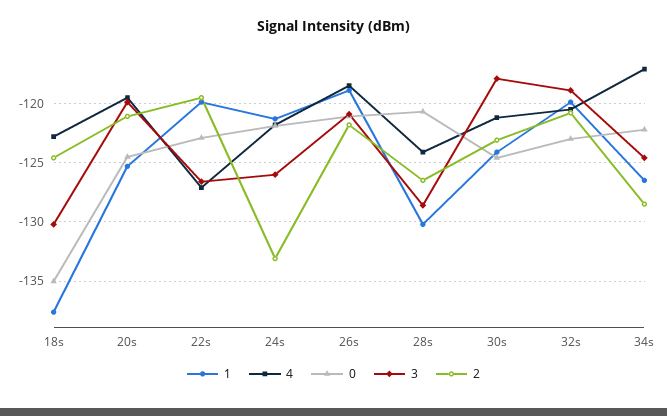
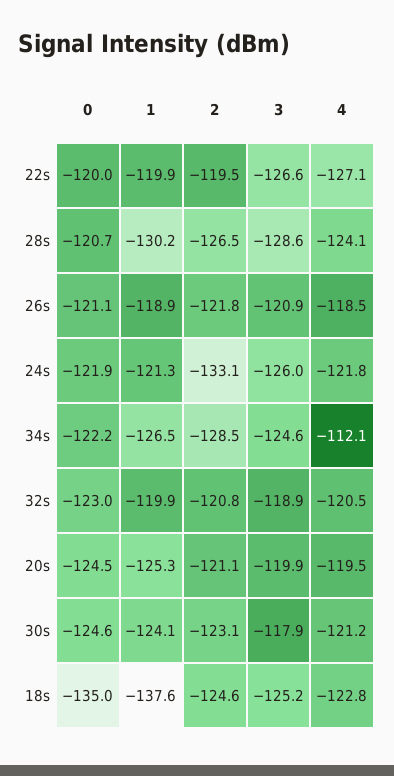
  {
    "1": {
      "18s": -137.6,
      "20s": -125.3,
      "22s": -119.9,
      "24s": -121.3,
      "26s": -118.9,
      "28s": -130.2,
      "30s": -124.1,
      "32s": -119.9,
      "34s": -126.5
    },
    "4": {
      "18s": -122.8,
      "20s": -119.5,
      "22s": -127.1,
      "24s": -121.8,
      "26s": -118.5,
      "28s": -124.1,
      "30s": -121.2,
      "32s": -120.5,
-     "34s": -117
+     "34s": -112.1
    },
    "0": {
      "18s": -135,
      "20s": -124.5,
-     "22s": -123,
+     "22s": -120,
      "24s": -121.9,
      "26s": -121.1,
      "28s": -120.7,
      "30s": -124.6,
      "32s": -123,
      "34s": -122.2
    },
    "3": {
-     "18s": -130,
+     "18s": -125.2,
      "20s": -119.9,
      "22s": -126.6,
      "24s": -126,
      "26s": -120.9,
      "28s": -128.6,
      "30s": -117.9,
      "32s": -118.9,
      "34s": -124.6
    },
    "2": {
      "18s": -124.6,
      "20s": -121.1,
      "22s": -119.5,
      "24s": -133.1,
      "26s": -121.8,
      "28s": -126.5,
      "30s": -123.1,
      "32s": -120.8,
      "34s": -128.5
    }
  }

